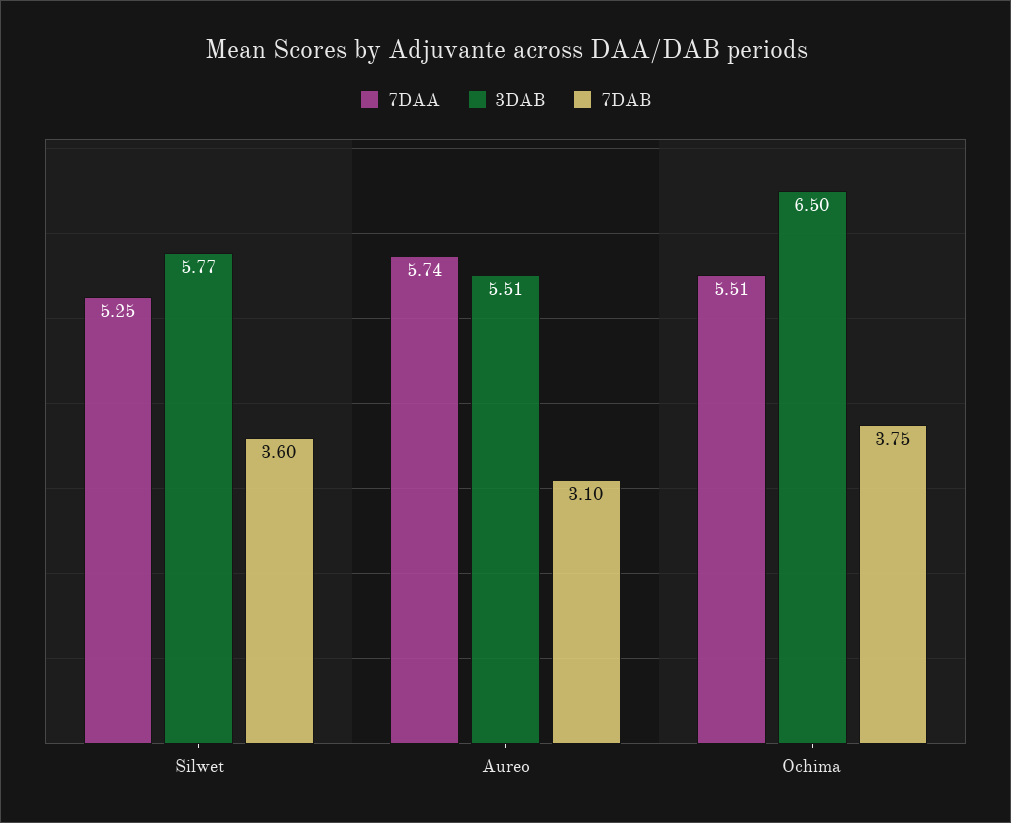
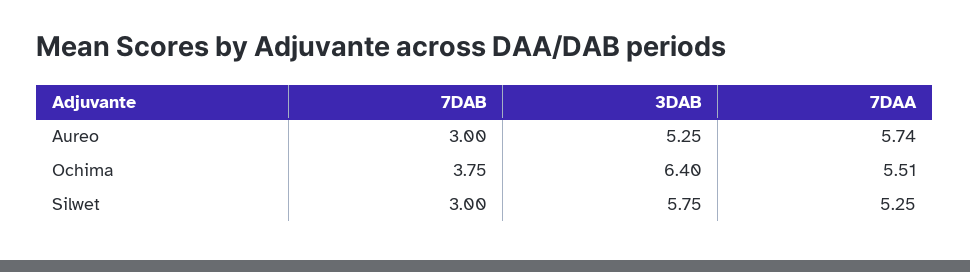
  {
    "7DAA": {
      "Silwet": 5.25,
      "Aureo": 5.74,
      "Ochima": 5.51
    },
    "3DAB": {
-     "Silwet": 5.77,
+     "Silwet": 5.75,
-     "Aureo": 5.51,
+     "Aureo": 5.25,
-     "Ochima": 6.5
+     "Ochima": 6.4
    },
    "7DAB": {
-     "Silwet": 3.6,
+     "Silwet": 3,
-     "Aureo": 3.1,
+     "Aureo": 3,
      "Ochima": 3.75
    }
  }

